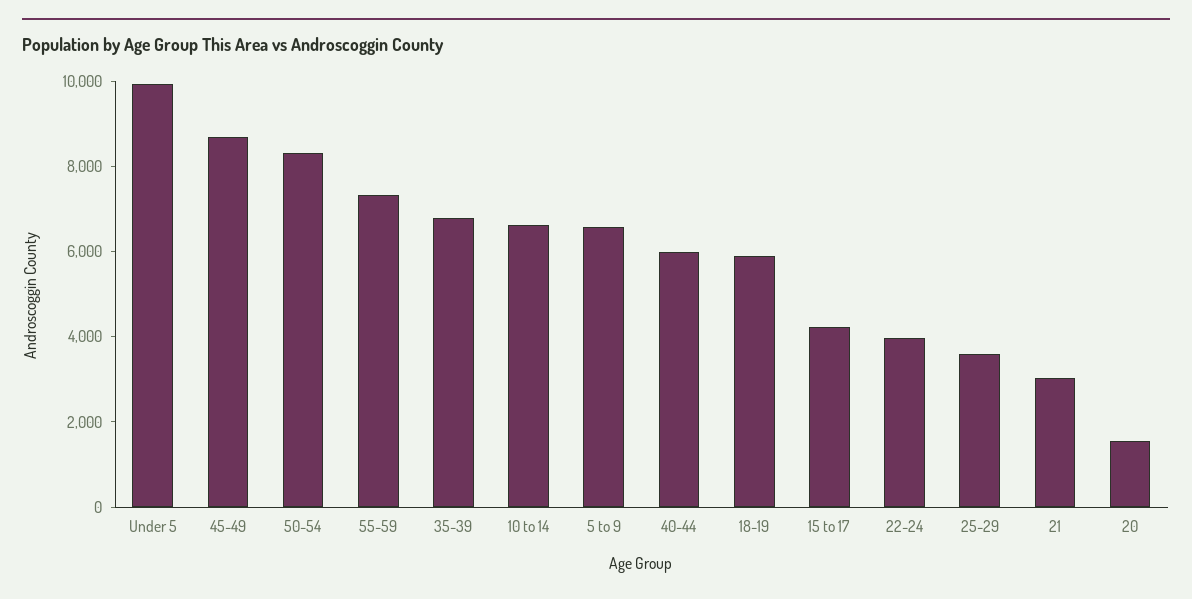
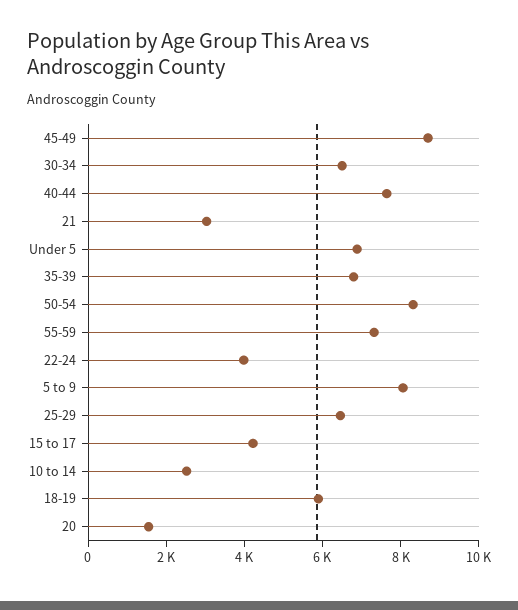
  {
-   "Under 5": 10000,
+   "Under 5": 7000,
    "45-49": 8500,
    "50-54": 8500,
    "55-59": 7500,
    "35-39": 7000,
-   "10 to 14": 6500,
+   "10 to 14": 2500,
-   "5 to 9": 6500,
+   "5 to 9": 8000,
-   "40-44": 6000,
+   "40-44": 7500,
    "18-19": 6000,
    "15 to 17": 4000,
    "22-24": 4000,
-   "25-29": 3500,
+   "25-29": 6500,
    "21": 3000,
-   "20": 1500
+   "20": 1500,
+   "30-34": 6500
  }

